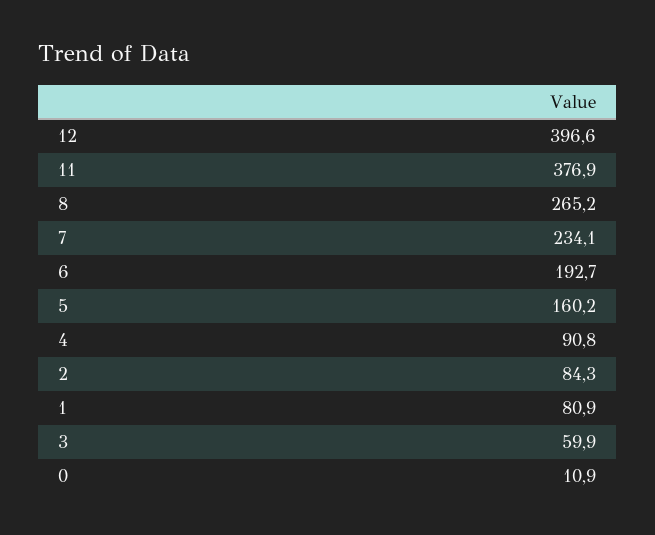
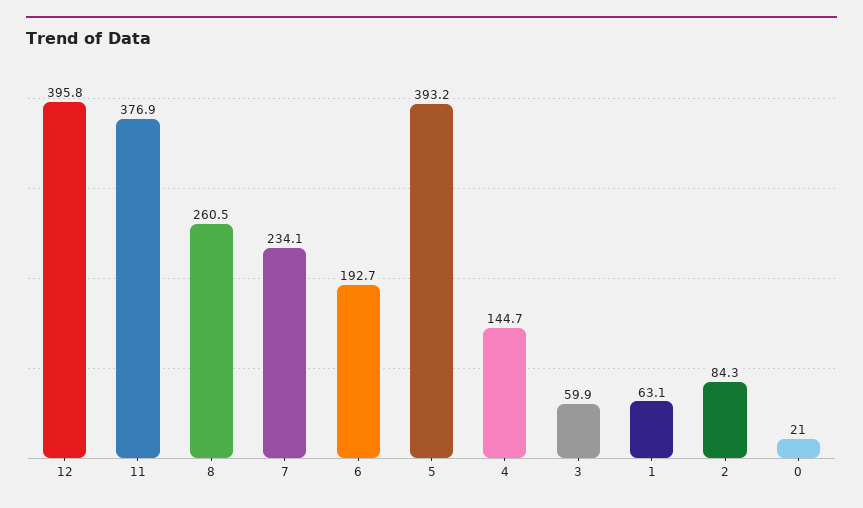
  {
-   "12": 396.6,
+   "12": 395.8,
    "11": 376.9,
-   "8": 265.2,
+   "8": 260.5,
    "7": 234.1,
    "6": 192.7,
-   "5": 160.2,
+   "5": 393.2,
-   "4": 90.8,
+   "4": 144.7,
    "2": 84.3,
-   "1": 80.9,
+   "1": 63.1,
    "3": 59.9,
-   "0": 10.9
+   "0": 21
  }

